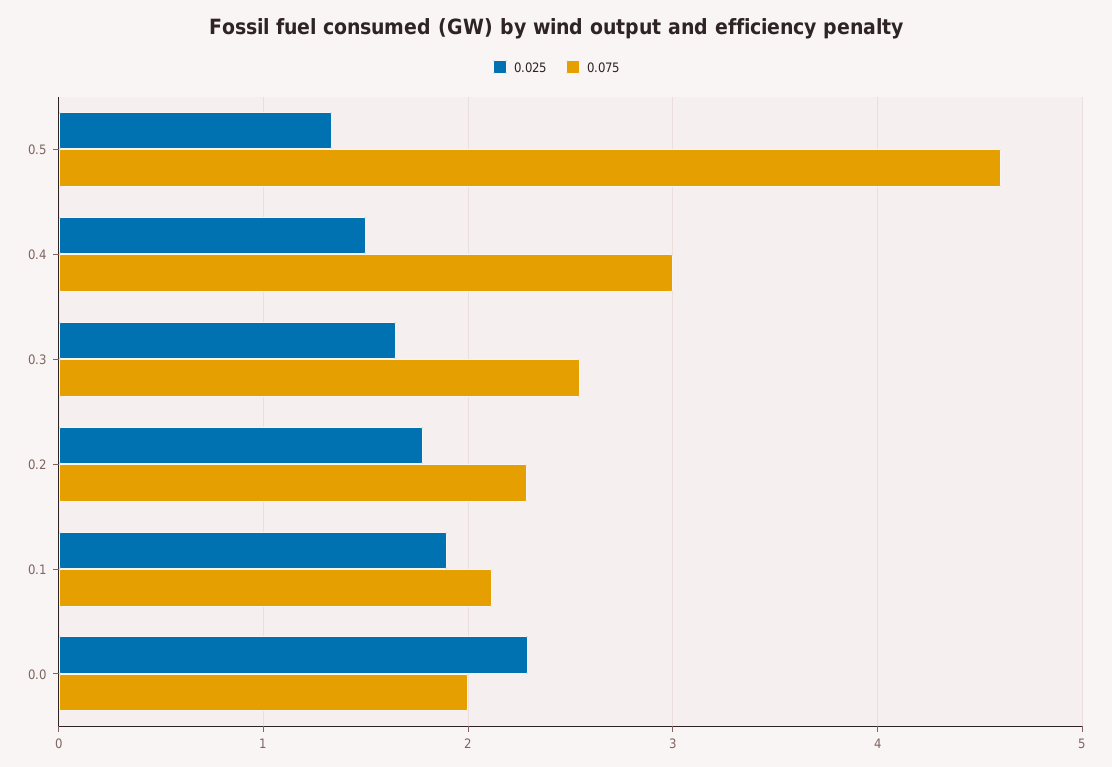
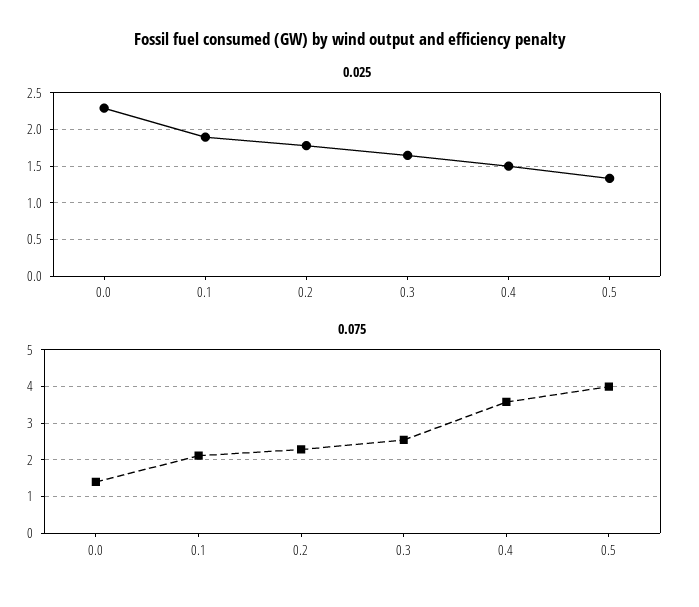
  {
    "0.025": {
      "0.5": 1.3,
      "0.4": 1.5,
      "0.3": 1.6,
      "0.2": 1.8,
      "0.1": 1.9,
      "0.0": 2.3
    },
    "0.075": {
-     "0.5": 4.6,
+     "0.5": 4,
-     "0.4": 3,
+     "0.4": 3.6,
      "0.3": 2.5,
      "0.2": 2.3,
      "0.1": 2.1,
-     "0.0": 2
+     "0.0": 1.4
    }
  }

